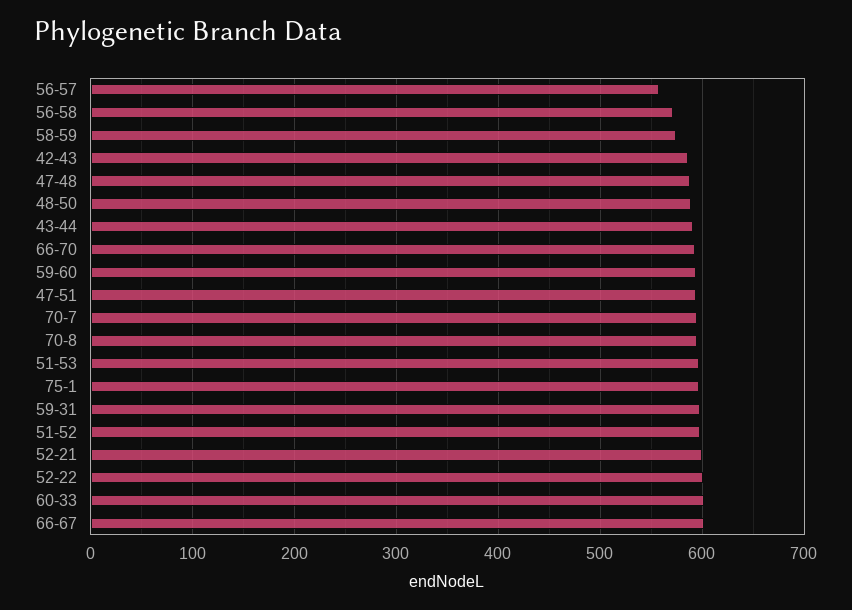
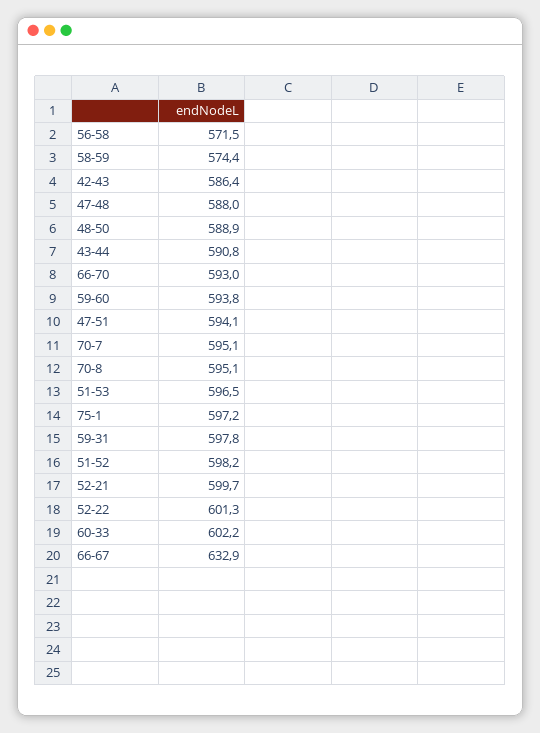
  {
-   "56-57": 560,
    "56-58": 571.5,
    "58-59": 574.4,
    "42-43": 586.4,
    "47-48": 588,
    "48-50": 588.9,
    "43-44": 590.8,
    "66-70": 593,
    "59-60": 593.8,
    "47-51": 594.1,
    "70-7": 595.1,
    "70-8": 595.1,
    "51-53": 596.5,
    "75-1": 597.2,
    "59-31": 597.8,
    "51-52": 598.2,
    "52-21": 599.7,
    "52-22": 601.3,
    "60-33": 602.2,
-   "66-67": 600
+   "66-67": 632.9
  }

